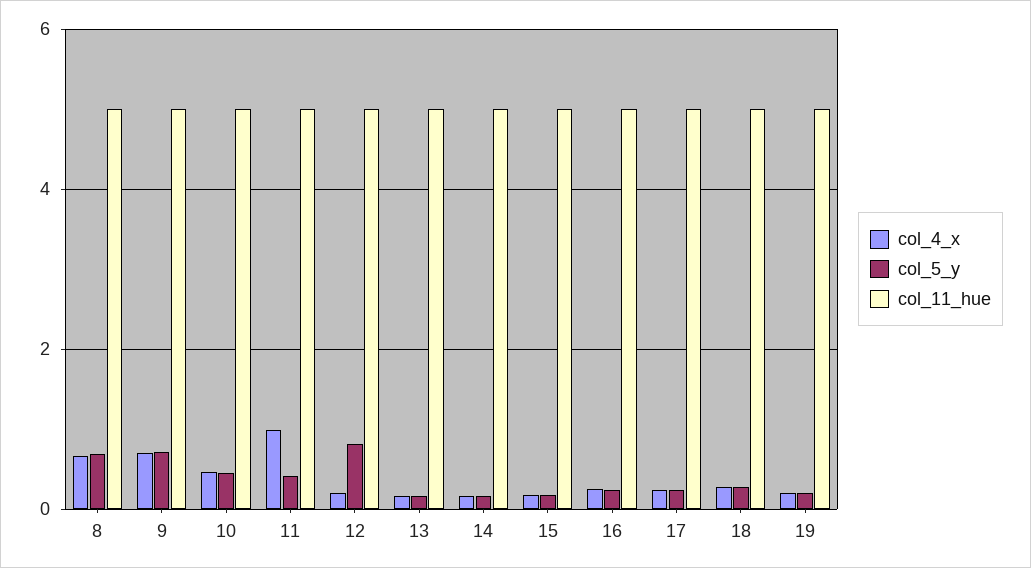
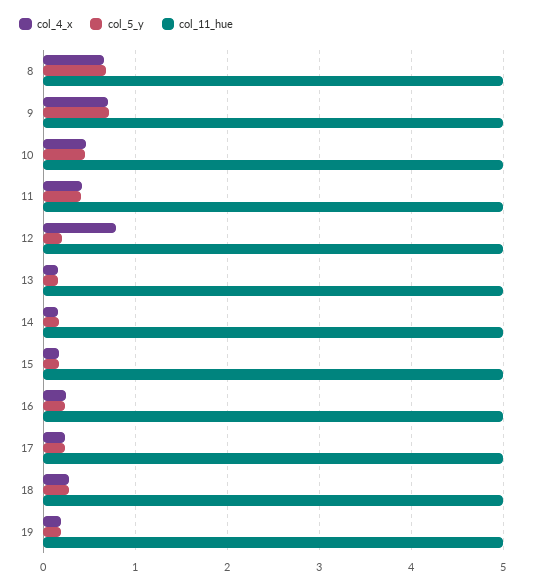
  {
    "col_4_x": {
      "8": 0.7,
      "9": 0.7,
      "10": 0.5,
-     "11": 1,
+     "11": 0.4,
-     "12": 0.2,
+     "12": 0.8,
      "13": 0.2,
      "14": 0.2,
      "15": 0.2,
      "16": 0.2,
      "17": 0.2,
      "18": 0.3,
      "19": 0.2
    },
    "col_5_y": {
      "8": 0.7,
      "9": 0.7,
      "10": 0.5,
      "11": 0.4,
-     "12": 0.8,
+     "12": 0.2,
      "13": 0.2,
      "14": 0.2,
      "15": 0.2,
      "16": 0.2,
      "17": 0.2,
      "18": 0.3,
      "19": 0.2
    },
    "col_11_hue": {
      "8": 5,
      "9": 5,
      "10": 5,
      "11": 5,
      "12": 5,
      "13": 5,
      "14": 5,
      "15": 5,
      "16": 5,
      "17": 5,
      "18": 5,
      "19": 5
    }
  }

